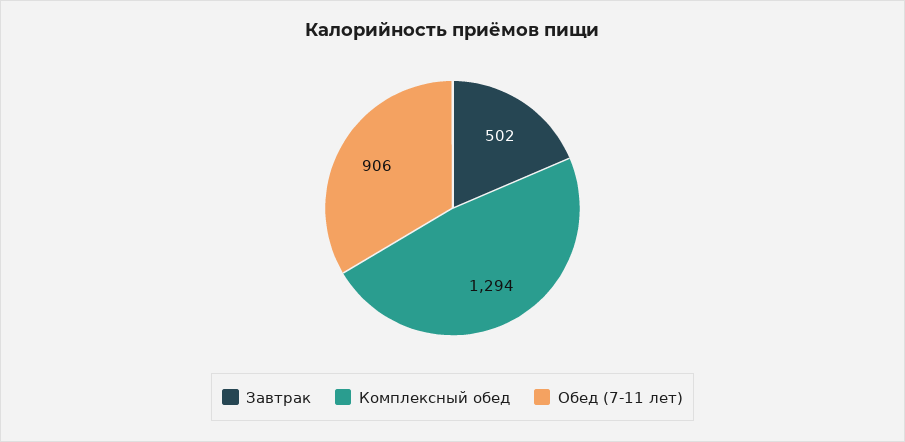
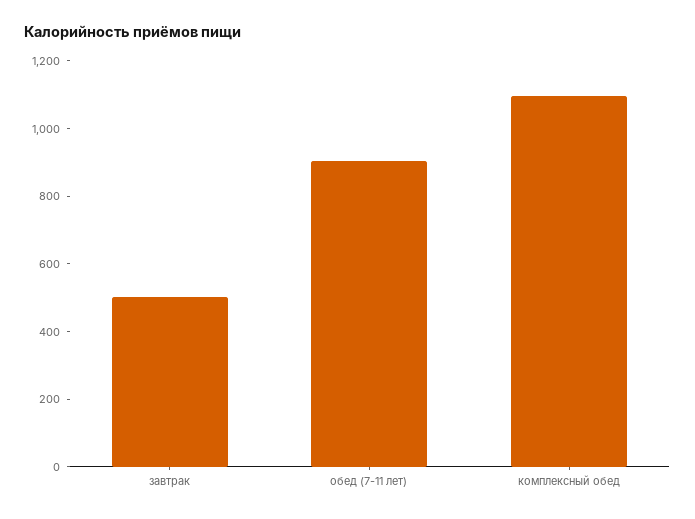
  {
    "Завтрак": 502,
-   "Комплексный обед": 1294,
+   "Комплексный обед": 1100,
    "Обед (7-11 лет)": 906
  }

